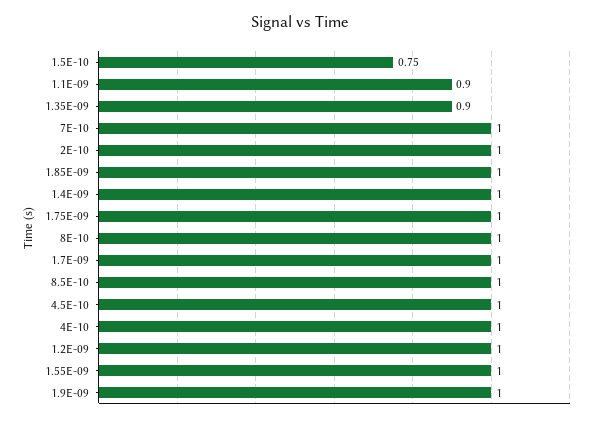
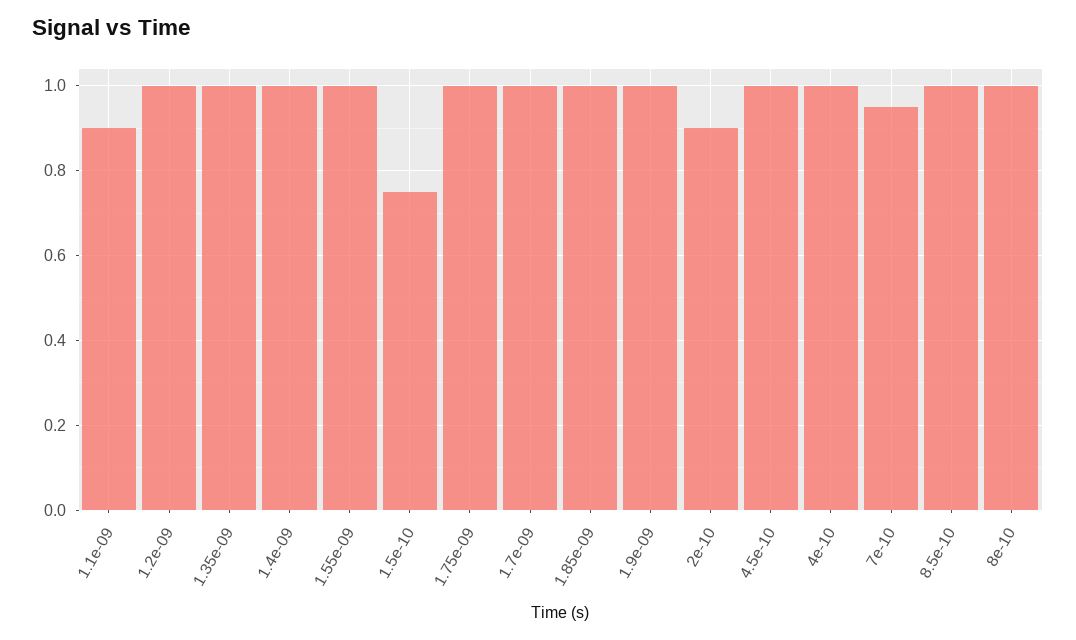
  {
    "1.5E-10": 0.75,
    "1.1E-09": 0.9,
-   "1.35E-09": 0.9,
+   "1.35E-09": 1,
-   "7E-10": 1,
+   "7E-10": 0.95,
-   "2E-10": 1,
+   "2E-10": 0.9,
    "1.85E-09": 1,
    "1.4E-09": 1,
    "1.75E-09": 1,
    "8E-10": 1,
    "1.7E-09": 1,
    "8.5E-10": 1,
    "4.5E-10": 1,
    "4E-10": 1,
    "1.2E-09": 1,
    "1.55E-09": 1,
    "1.9E-09": 1
  }

